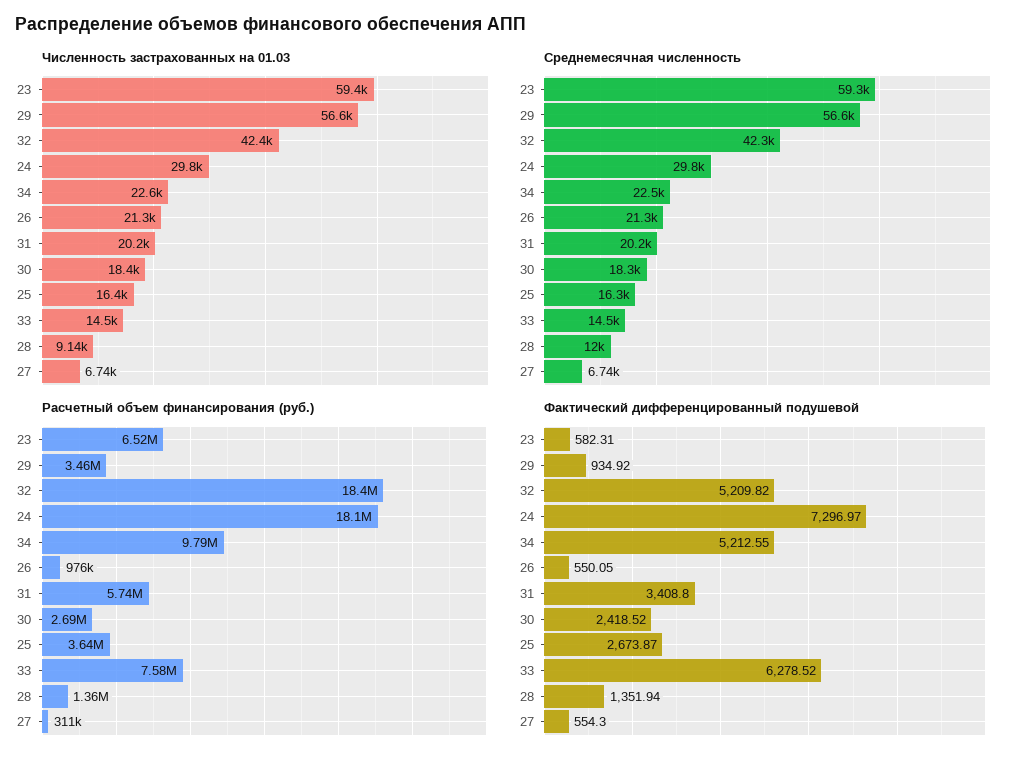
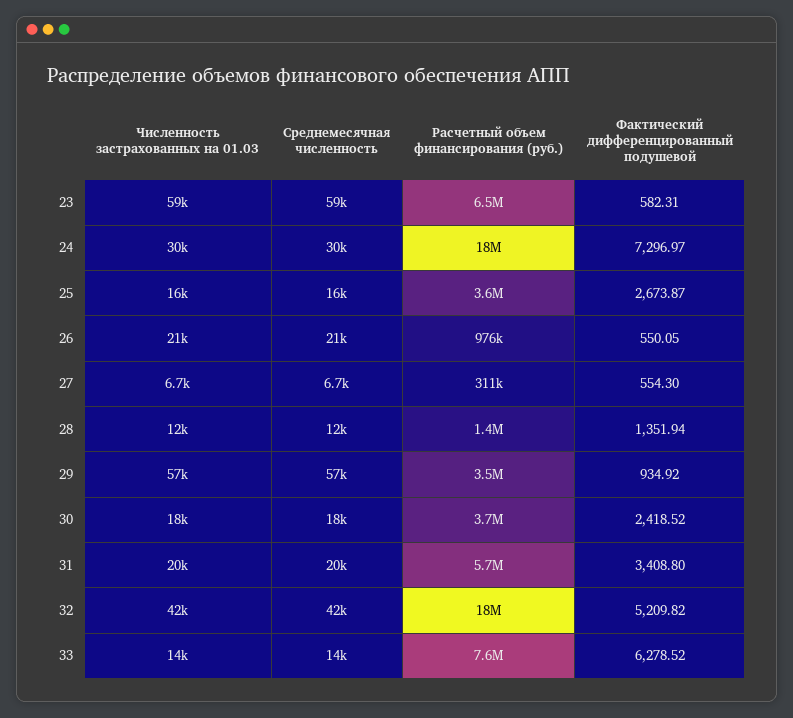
  {
    "Численность застрахованных на 01.03": {
      "23": 59400,
      "29": 56600,
      "32": 42400,
      "24": 29800,
-     "34": 22600,
      "26": 21300,
      "31": 20200,
      "30": 18400,
      "25": 16400,
      "33": 14500,
-     "28": 9140,
+     "28": 12000,
      "27": 6740
    },
    "Среднемесячная численность": {
      "23": 59300,
      "29": 56600,
      "32": 42300,
      "24": 29800,
-     "34": 22500,
      "26": 21300,
      "31": 20200,
      "30": 18300,
      "25": 16300,
      "33": 14500,
      "28": 12000,
      "27": 6740
    },
    "Расчетный объем финансирования (руб.)": {
      "23": 6520000,
      "29": 3460000,
      "32": 18400000,
      "24": 18100000,
-     "34": 9790000,
      "26": 976000,
      "31": 5740000,
-     "30": 2690000,
+     "30": 3700000,
      "25": 3640000,
      "33": 7580000,
      "28": 1360000,
      "27": 311000
    },
    "Фактический дифференцированный подушевой": {
      "23": 582.31,
      "29": 934.92,
      "32": 5209.82,
      "24": 7296.97,
-     "34": 5212.55,
      "26": 550.05,
      "31": 3408.8,
      "30": 2418.52,
      "25": 2673.87,
      "33": 6278.52,
      "28": 1351.94,
      "27": 554.3
    }
  }

